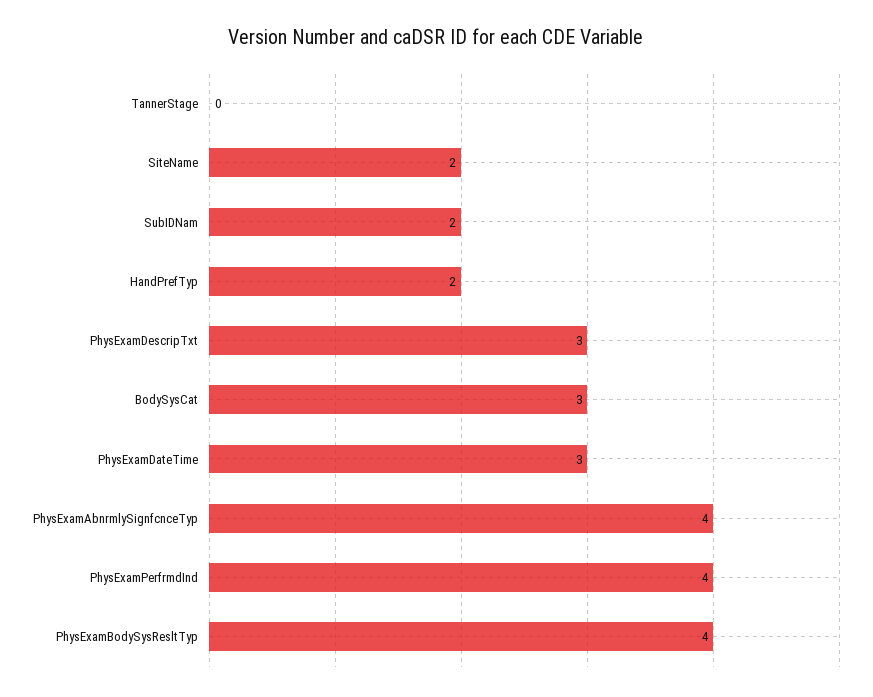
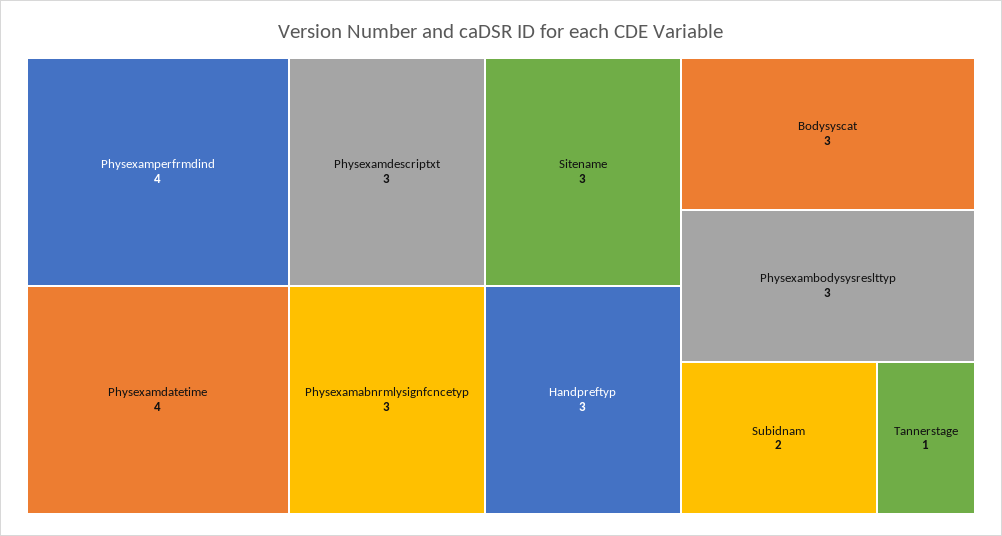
  {
-   "TannerStage": 0,
+   "TannerStage": 1,
-   "SiteName": 2,
+   "SiteName": 3,
    "SubIDNam": 2,
-   "HandPrefTyp": 2,
+   "HandPrefTyp": 3,
    "PhysExamDescripTxt": 3,
    "BodySysCat": 3,
-   "PhysExamDateTime": 3,
+   "PhysExamDateTime": 4,
-   "PhysExamAbnrmlySignfcnceTyp": 4,
+   "PhysExamAbnrmlySignfcnceTyp": 3,
    "PhysExamPerfrmdInd": 4,
-   "PhysExamBodySysResltTyp": 4
+   "PhysExamBodySysResltTyp": 3
  }

